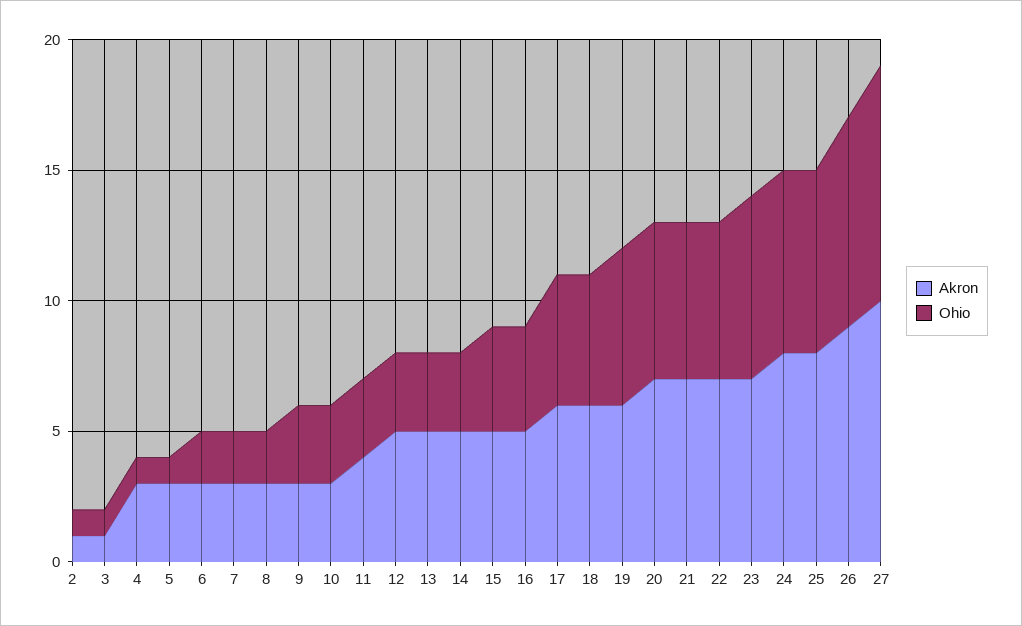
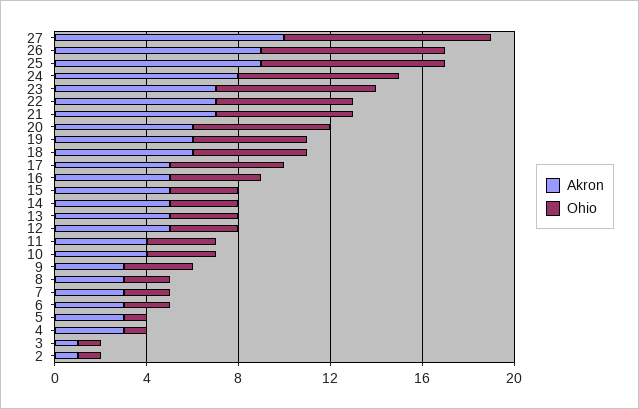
  {
    "Akron": {
      "2": 1,
      "3": 1,
      "4": 3,
      "5": 3,
      "6": 3,
      "7": 3,
      "8": 3,
      "9": 3,
-     "10": 3,
+     "10": 4,
      "11": 4,
      "12": 5,
      "13": 5,
      "14": 5,
      "15": 5,
      "16": 5,
-     "17": 6,
+     "17": 5,
      "18": 6,
      "19": 6,
-     "20": 7,
+     "20": 6,
      "21": 7,
      "22": 7,
      "23": 7,
      "24": 8,
-     "25": 8,
+     "25": 9,
      "26": 9,
      "27": 10
    },
    "Ohio": {
      "2": 1,
      "3": 1,
      "4": 1,
      "5": 1,
      "6": 2,
      "7": 2,
      "8": 2,
      "9": 3,
      "10": 3,
      "11": 3,
      "12": 3,
      "13": 3,
      "14": 3,
-     "15": 4,
+     "15": 3,
      "16": 4,
      "17": 5,
      "18": 5,
-     "19": 6,
+     "19": 5,
      "20": 6,
      "21": 6,
      "22": 6,
      "23": 7,
      "24": 7,
-     "25": 7,
+     "25": 8,
      "26": 8,
      "27": 9
    }
  }

